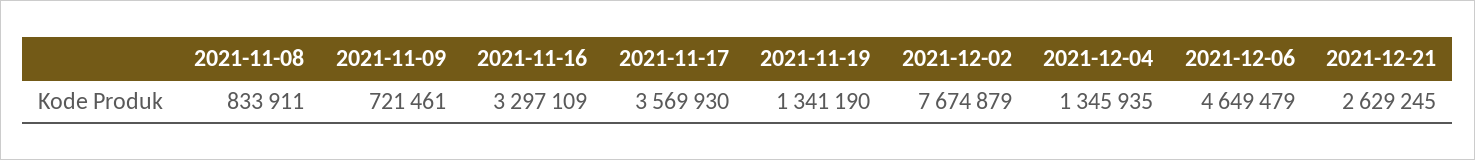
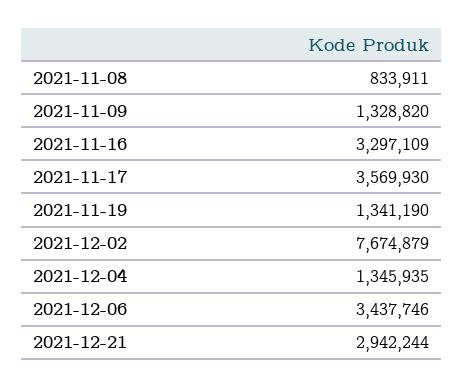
  {
    "2021-11-08": 833911,
-   "2021-11-09": 721461,
+   "2021-11-09": 1328820,
    "2021-11-16": 3297109,
    "2021-11-17": 3569930,
    "2021-11-19": 1341190,
    "2021-12-02": 7674879,
    "2021-12-04": 1345935,
-   "2021-12-06": 4649479,
+   "2021-12-06": 3437746,
-   "2021-12-21": 2629245
+   "2021-12-21": 2942244
  }

